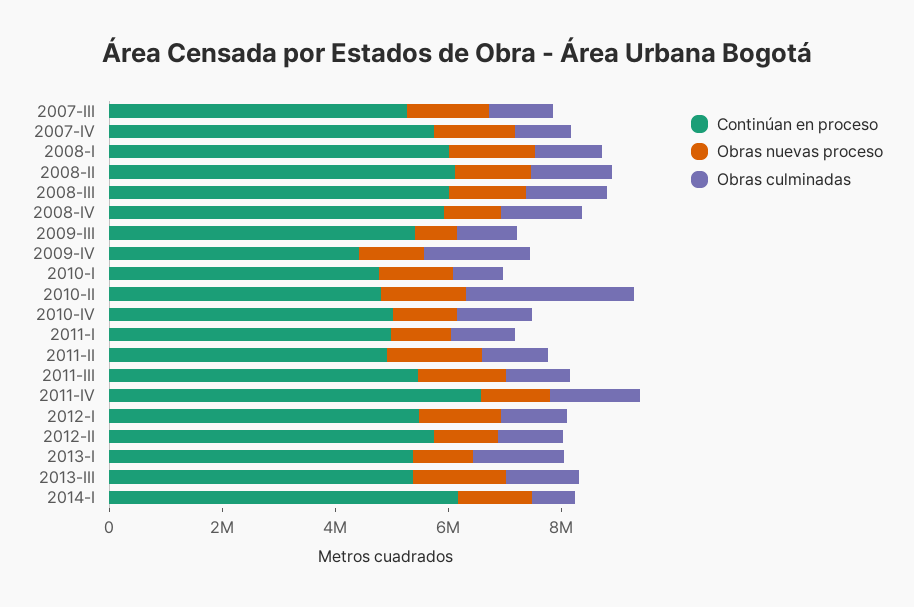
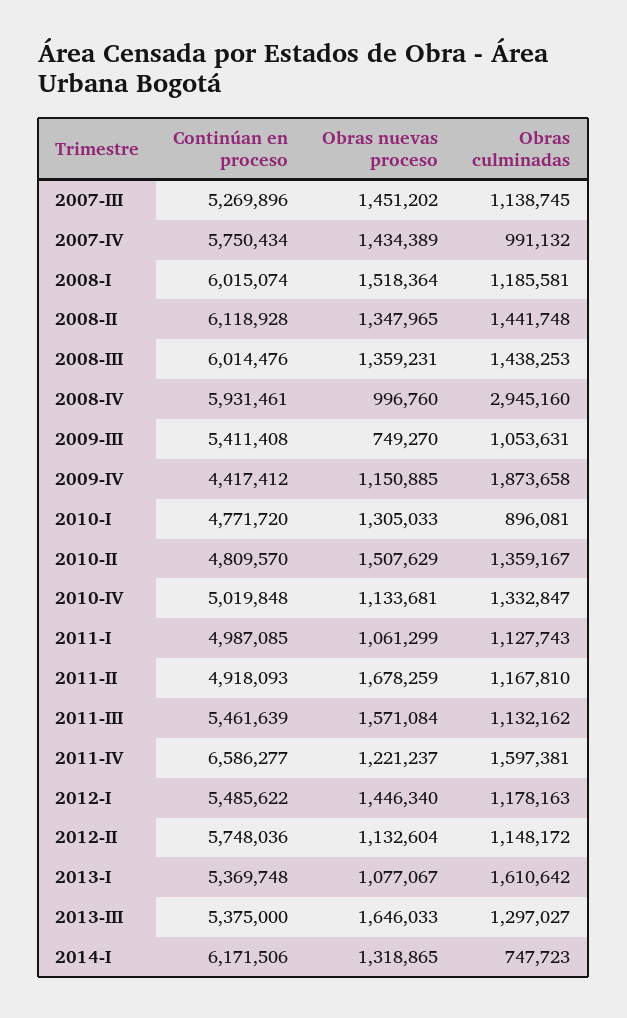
  {
    "Continúan en proceso": {
      "2007-III": 5269896,
      "2007-IV": 5750434,
      "2008-I": 6015074,
      "2008-II": 6118928,
      "2008-III": 6014476,
      "2008-IV": 5931461,
      "2009-III": 5411408,
      "2009-IV": 4417412,
      "2010-I": 4771720,
      "2010-II": 4809570,
      "2010-IV": 5019848,
      "2011-I": 4987085,
      "2011-II": 4918093,
      "2011-III": 5461639,
      "2011-IV": 6586277,
      "2012-I": 5485622,
      "2012-II": 5748036,
      "2013-I": 5369748,
      "2013-III": 5375000,
      "2014-I": 6171506
    },
    "Obras nuevas proceso": {
      "2007-III": 1451202,
      "2007-IV": 1434389,
      "2008-I": 1518364,
      "2008-II": 1347965,
      "2008-III": 1359231,
      "2008-IV": 996760,
      "2009-III": 749270,
      "2009-IV": 1150885,
      "2010-I": 1305033,
      "2010-II": 1507629,
      "2010-IV": 1133681,
      "2011-I": 1061299,
      "2011-II": 1678259,
      "2011-III": 1571084,
      "2011-IV": 1221237,
      "2012-I": 1446340,
      "2012-II": 1132604,
      "2013-I": 1077067,
      "2013-III": 1646033,
      "2014-I": 1318865
    },
    "Obras culminadas": {
      "2007-III": 1138745,
      "2007-IV": 991132,
      "2008-I": 1185581,
      "2008-II": 1441748,
      "2008-III": 1438253,
-     "2008-IV": 1500000,
+     "2008-IV": 2945160,
      "2009-III": 1053631,
      "2009-IV": 1873658,
      "2010-I": 896081,
-     "2010-II": 3000000,
+     "2010-II": 1359167,
      "2010-IV": 1332847,
      "2011-I": 1127743,
      "2011-II": 1167810,
      "2011-III": 1132162,
      "2011-IV": 1597381,
      "2012-I": 1178163,
      "2012-II": 1148172,
      "2013-I": 1610642,
      "2013-III": 1297027,
      "2014-I": 747723
    }
  }

